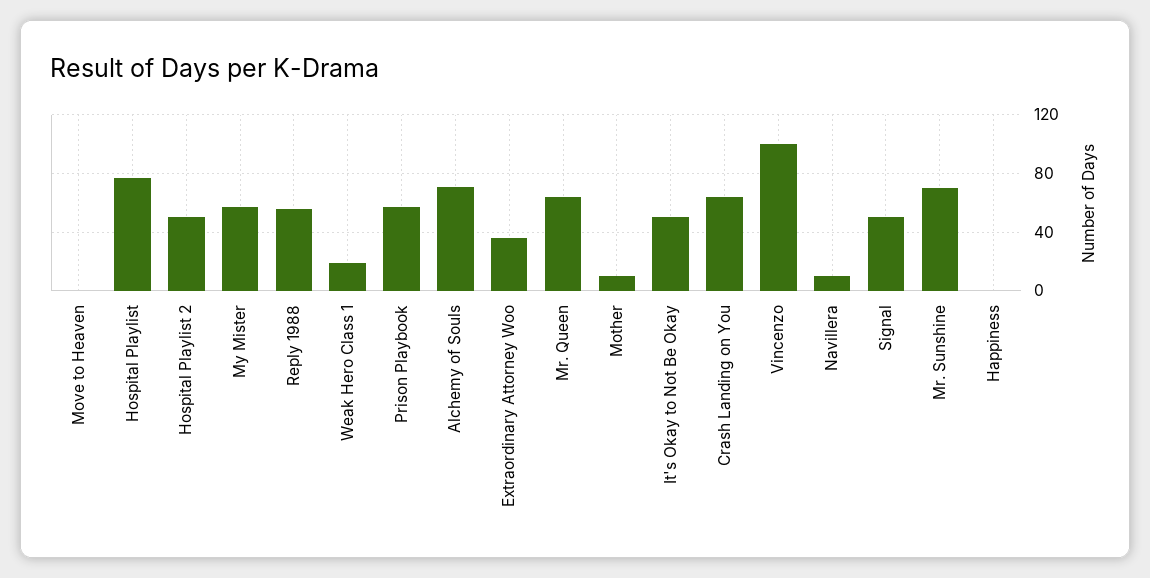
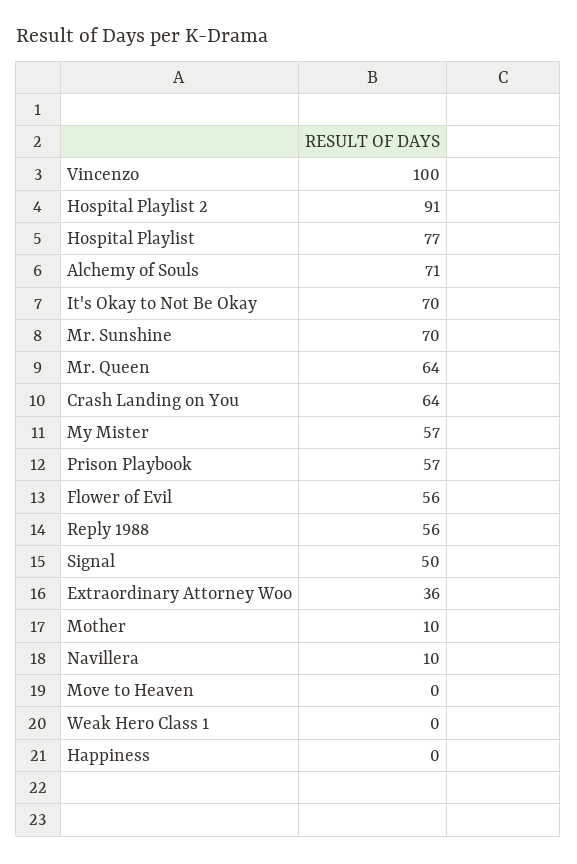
  {
    "Move to Heaven": 0,
    "Hospital Playlist": 77,
-   "Hospital Playlist 2": 50,
+   "Hospital Playlist 2": 91,
    "My Mister": 57,
    "Reply 1988": 56,
-   "Weak Hero Class 1": 20,
+   "Weak Hero Class 1": 0,
    "Prison Playbook": 57,
    "Alchemy of Souls": 71,
    "Extraordinary Attorney Woo": 36,
    "Mr. Queen": 64,
    "Mother": 10,
-   "It's Okay to Not Be Okay": 50,
+   "It's Okay to Not Be Okay": 70,
    "Crash Landing on You": 64,
    "Vincenzo": 100,
    "Navillera": 10,
    "Signal": 50,
    "Mr. Sunshine": 70,
-   "Happiness": 0
+   "Happiness": 0,
+   "Flower of Evil": 56
  }

